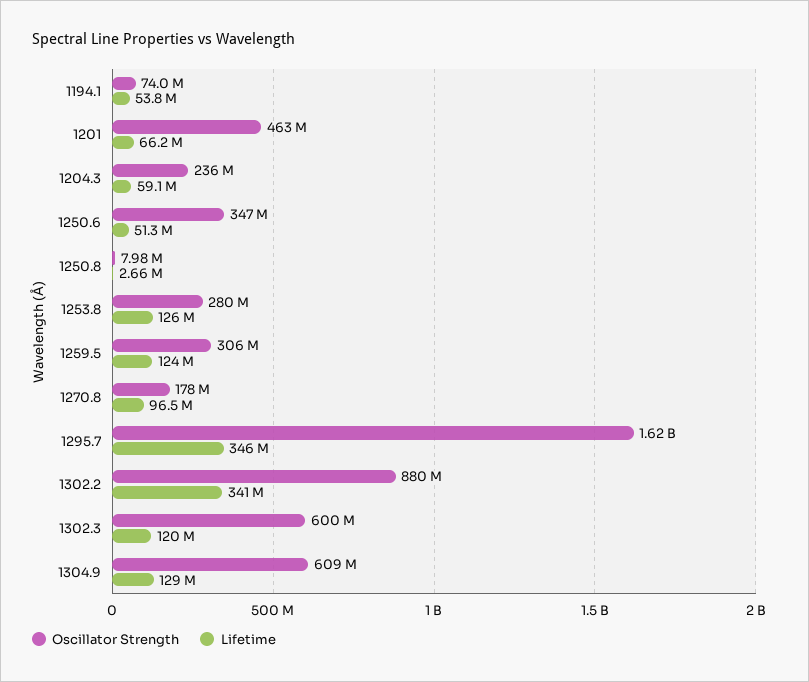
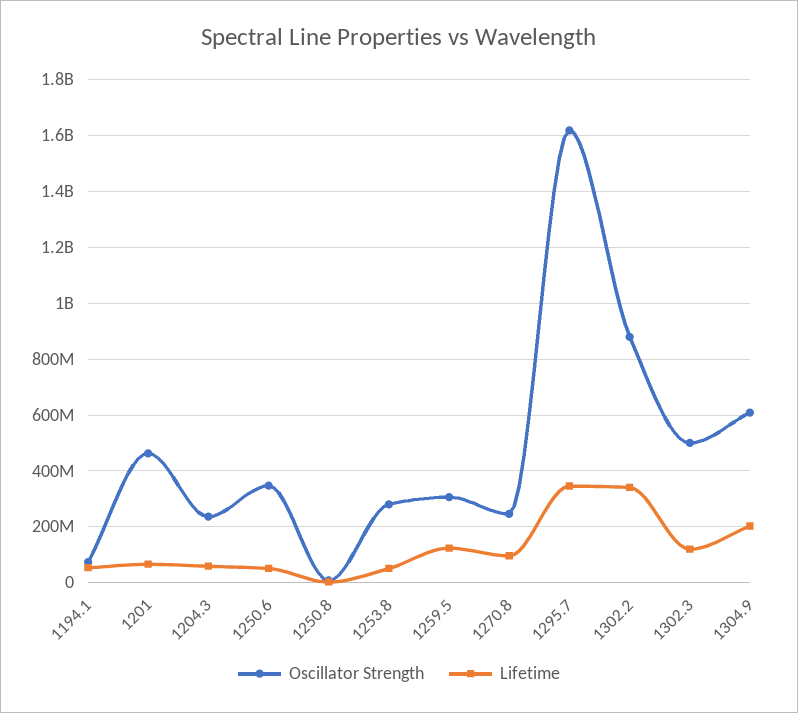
  {
    "Oscillator Strength": {
      "1194.1": 74000000,
      "1201": 463000000,
      "1204.3": 236000000,
      "1250.6": 347000000,
      "1250.8": 7980000,
      "1253.8": 280000000,
      "1259.5": 306000000,
-     "1270.8": 178000000,
+     "1270.8": 250000000,
      "1295.7": 1620000000,
      "1302.2": 880000000,
-     "1302.3": 600000000,
+     "1302.3": 500000000,
      "1304.9": 609000000
    },
    "Lifetime": {
      "1194.1": 53800000,
      "1201": 66200000,
      "1204.3": 59100000,
      "1250.6": 51300000,
      "1250.8": 2660000,
-     "1253.8": 126000000,
+     "1253.8": 50000000,
      "1259.5": 124000000,
      "1270.8": 96500000,
      "1295.7": 346000000,
      "1302.2": 341000000,
      "1302.3": 120000000,
-     "1304.9": 129000000
+     "1304.9": 200000000
    }
  }

